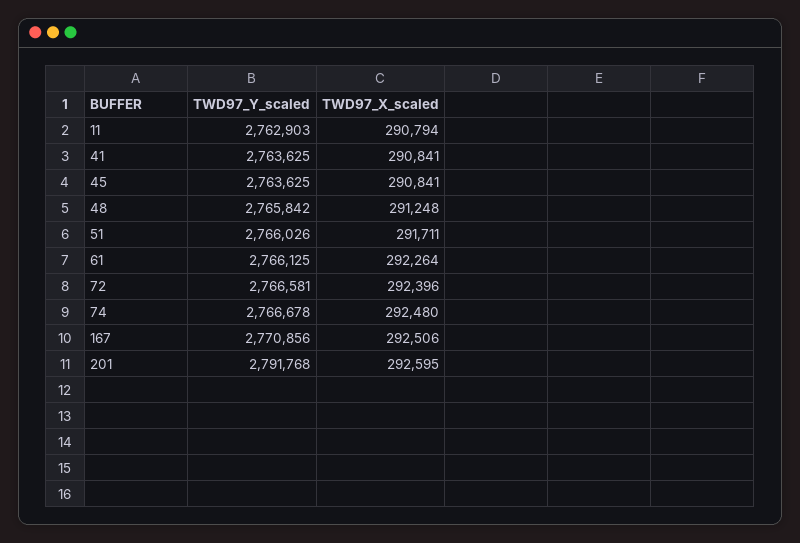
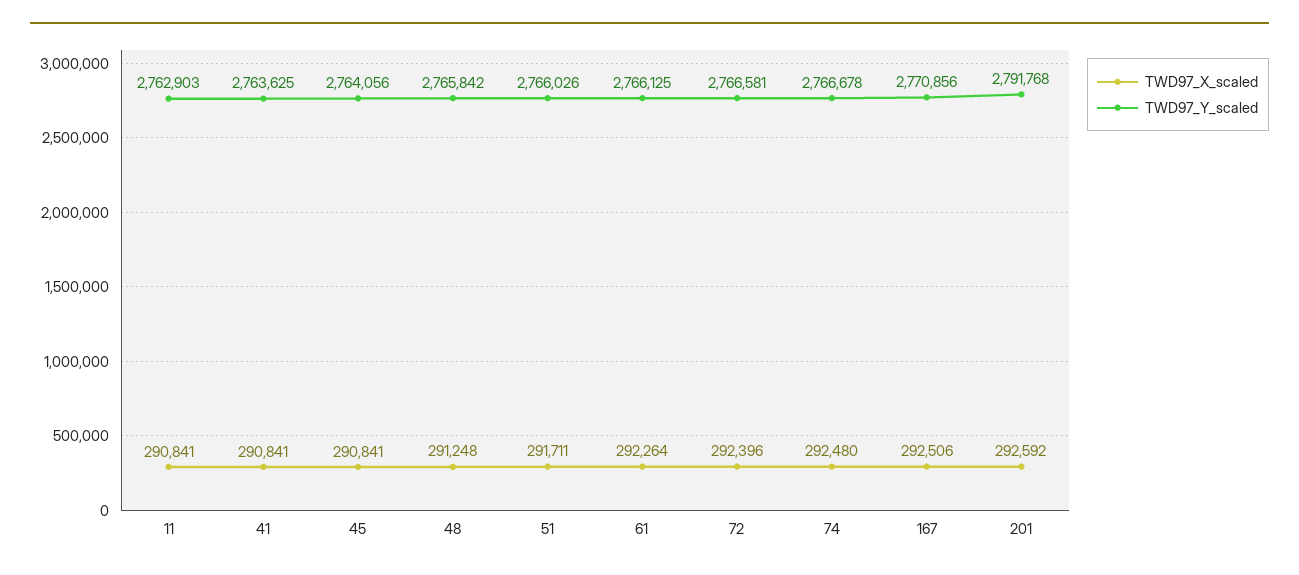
  {
    "TWD97_Y_scaled": {
      "11": 2762903,
      "41": 2763625,
-     "45": 2763625,
+     "45": 2764056,
      "48": 2765842,
      "51": 2766026,
      "61": 2766125,
      "72": 2766581,
      "74": 2766678,
      "167": 2770856,
      "201": 2791768
    },
    "TWD97_X_scaled": {
-     "11": 290794,
+     "11": 290841,
      "41": 290841,
      "45": 290841,
      "48": 291248,
      "51": 291711,
      "61": 292264,
      "72": 292396,
      "74": 292480,
      "167": 292506,
-     "201": 292595
+     "201": 292592
    }
  }

